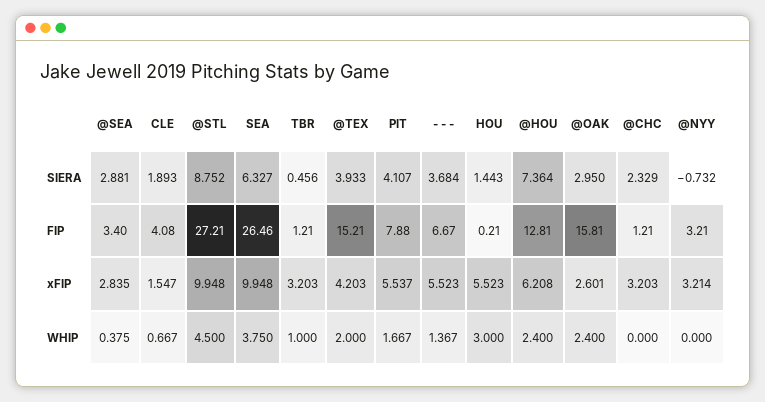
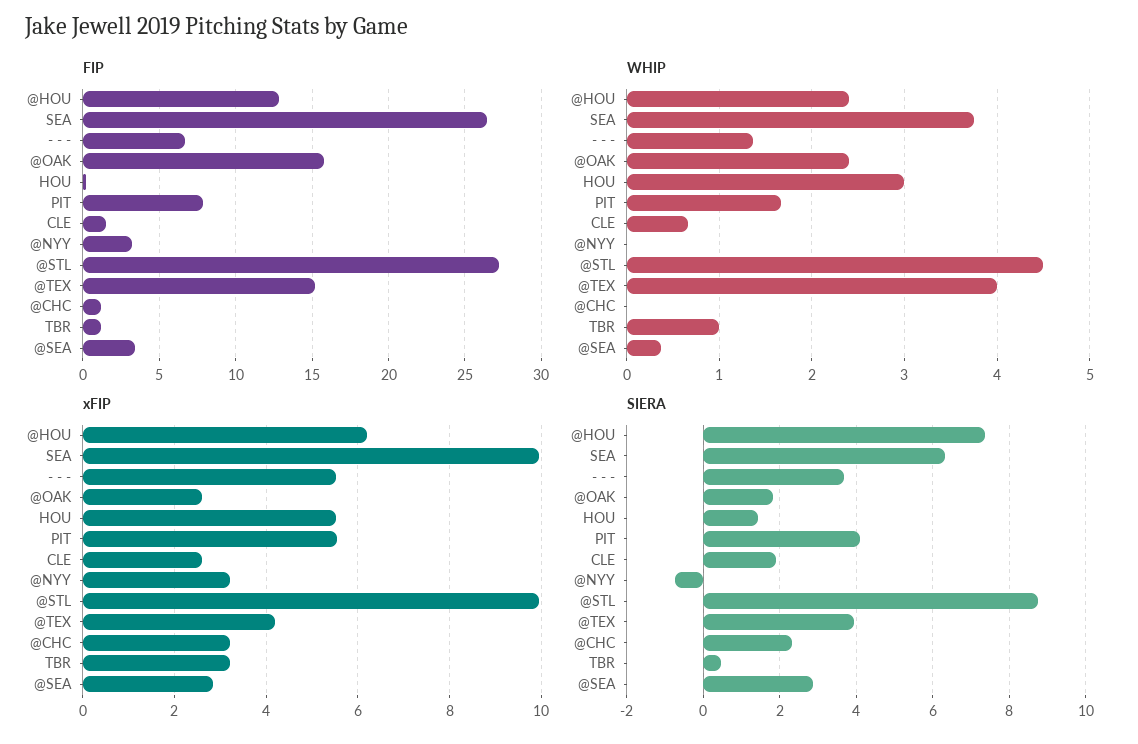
  {
    "SIERA": {
      "@SEA": 2.881,
      "CLE": 1.893,
      "@STL": 8.752,
      "SEA": 6.327,
      "TBR": 0.456,
      "@TEX": 3.933,
      "PIT": 4.107,
      "- - -": 3.684,
      "HOU": 1.443,
      "@HOU": 7.364,
-     "@OAK": 2.95,
+     "@OAK": 1.8,
      "@CHC": 2.329,
      "@NYY": -0.732
    },
    "FIP": {
      "@SEA": 3.4,
-     "CLE": 4.08,
+     "CLE": 1.5,
      "@STL": 27.21,
      "SEA": 26.46,
      "TBR": 1.21,
      "@TEX": 15.21,
      "PIT": 7.88,
      "- - -": 6.67,
      "HOU": 0.21,
      "@HOU": 12.81,
      "@OAK": 15.81,
      "@CHC": 1.21,
      "@NYY": 3.21
    },
    "xFIP": {
      "@SEA": 2.835,
-     "CLE": 1.547,
+     "CLE": 2.6,
      "@STL": 9.948,
      "SEA": 9.948,
      "TBR": 3.203,
      "@TEX": 4.203,
      "PIT": 5.537,
      "- - -": 5.523,
      "HOU": 5.523,
      "@HOU": 6.208,
      "@OAK": 2.601,
      "@CHC": 3.203,
      "@NYY": 3.214
    },
    "WHIP": {
      "@SEA": 0.375,
      "CLE": 0.667,
      "@STL": 4.5,
      "SEA": 3.75,
      "TBR": 1,
-     "@TEX": 2,
+     "@TEX": 4,
      "PIT": 1.667,
      "- - -": 1.367,
      "HOU": 3,
      "@HOU": 2.4,
      "@OAK": 2.4,
      "@CHC": 0,
      "@NYY": 0
    }
  }

